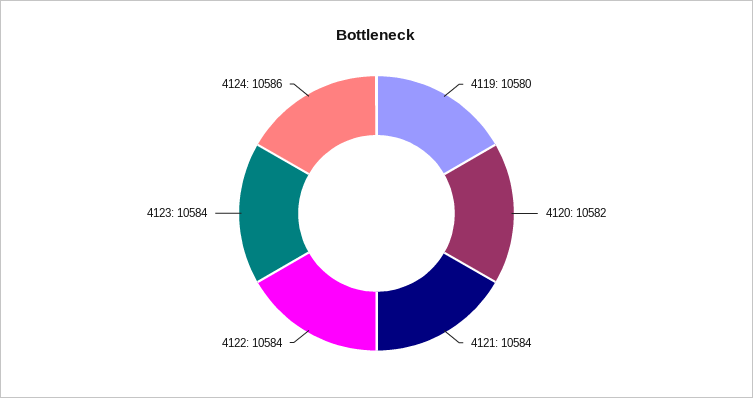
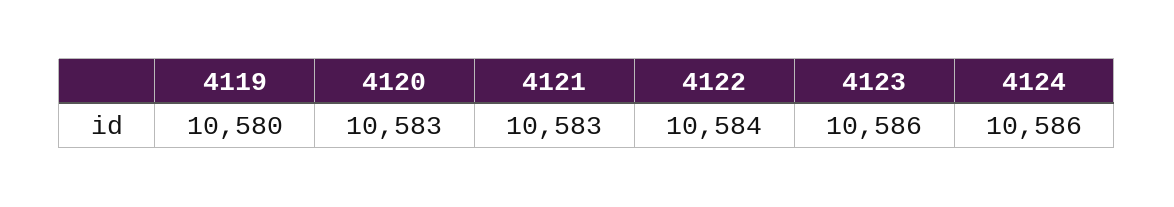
  {
    "4119": 10580,
-   "4120": 10582,
+   "4120": 10583,
-   "4121": 10584,
+   "4121": 10583,
    "4122": 10584,
-   "4123": 10584,
+   "4123": 10586,
    "4124": 10586
  }

